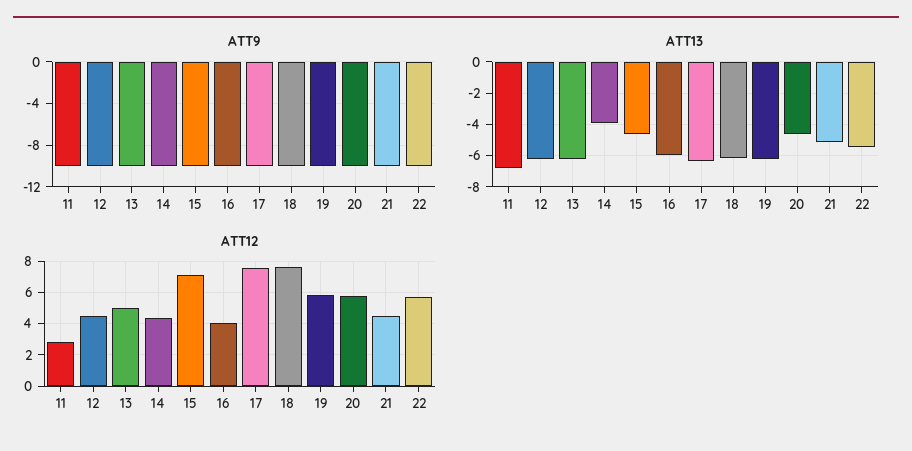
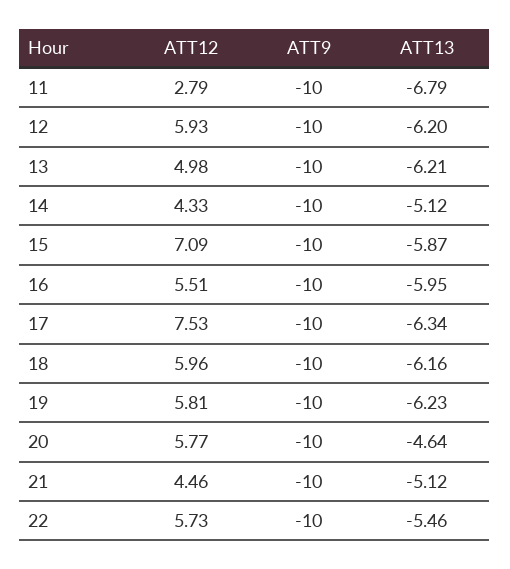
  {
    "ATT9": {
      "11": -10,
      "12": -10,
      "13": -10,
      "14": -10,
      "15": -10,
      "16": -10,
      "17": -10,
      "18": -10,
      "19": -10,
      "20": -10,
      "21": -10,
      "22": -10
    },
    "ATT13": {
      "11": -6.79,
      "12": -6.2,
      "13": -6.21,
-     "14": -4,
+     "14": -5.12,
-     "15": -4.5,
+     "15": -5.87,
      "16": -5.95,
      "17": -6.34,
      "18": -6.16,
      "19": -6.23,
      "20": -4.64,
      "21": -5.12,
      "22": -5.46
    },
    "ATT12": {
      "11": 2.79,
-     "12": 4.5,
+     "12": 5.93,
      "13": 4.98,
      "14": 4.33,
      "15": 7.09,
-     "16": 4,
+     "16": 5.51,
      "17": 7.53,
-     "18": 7.5,
+     "18": 5.96,
      "19": 5.81,
      "20": 5.77,
      "21": 4.46,
      "22": 5.73
    }
  }

